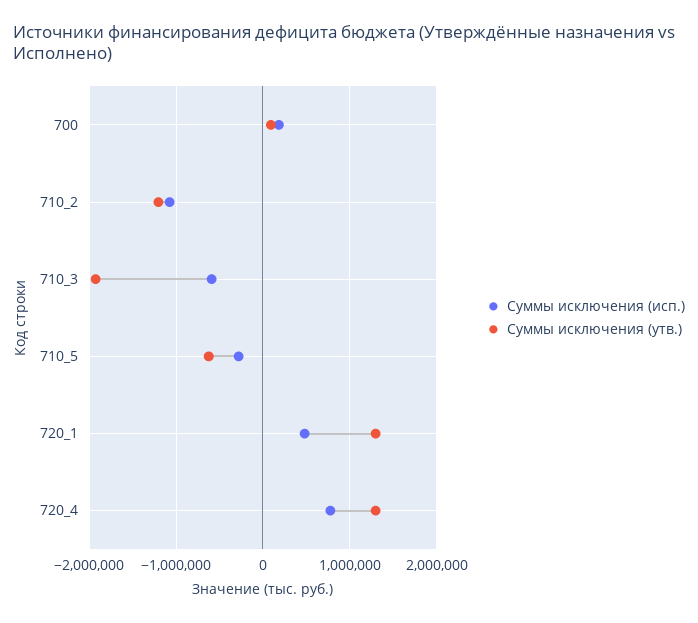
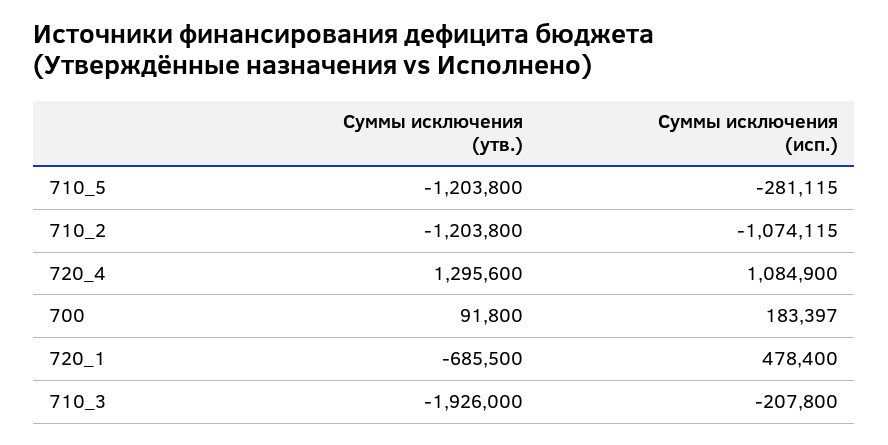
  {
    "Суммы исключения (исп.)": {
      "700": 183397,
      "710_2": -1074115,
-     "710_3": -600000,
+     "710_3": -207800,
      "710_5": -281115,
      "720_1": 478400,
-     "720_4": 800000
+     "720_4": 1084900
    },
    "Суммы исключения (утв.)": {
      "700": 91800,
      "710_2": -1203800,
      "710_3": -1926000,
-     "710_5": -600000,
+     "710_5": -1203800,
-     "720_1": 1300000,
+     "720_1": -685500,
      "720_4": 1295600
    }
  }

